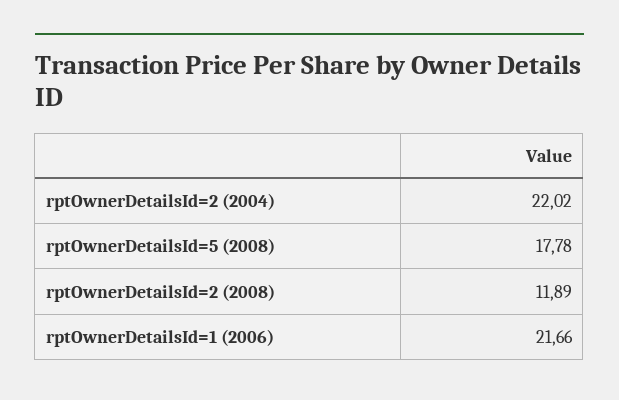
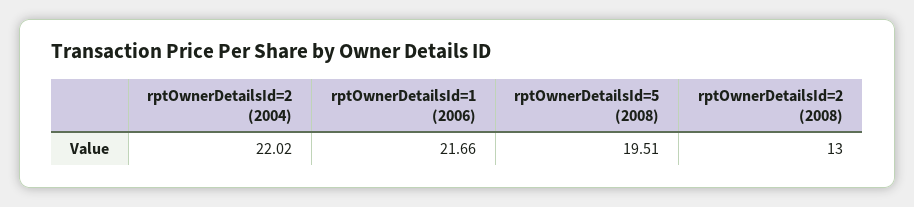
  {
    "rptOwnerDetailsId=2 (2004)": 22.02,
-   "rptOwnerDetailsId=5 (2008)": 17.78,
+   "rptOwnerDetailsId=5 (2008)": 19.51,
-   "rptOwnerDetailsId=2 (2008)": 11.89,
+   "rptOwnerDetailsId=2 (2008)": 13,
    "rptOwnerDetailsId=1 (2006)": 21.66
  }

